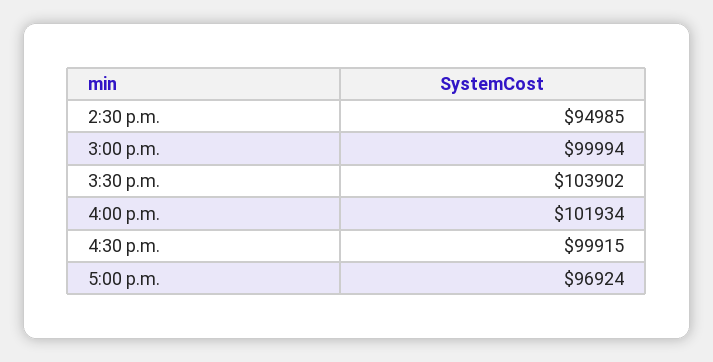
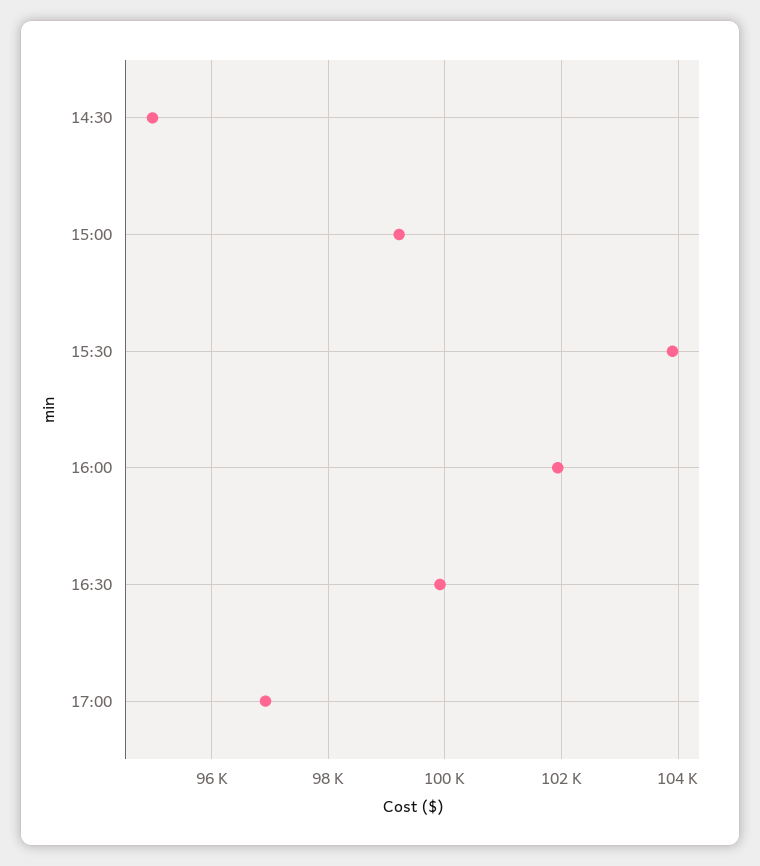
  {
    "2:30 p.m.": 94985,
-   "3:00 p.m.": 99994,
+   "3:00 p.m.": 99200,
    "3:30 p.m.": 103902,
    "4:00 p.m.": 101934,
    "4:30 p.m.": 99915,
    "5:00 p.m.": 96924
  }

